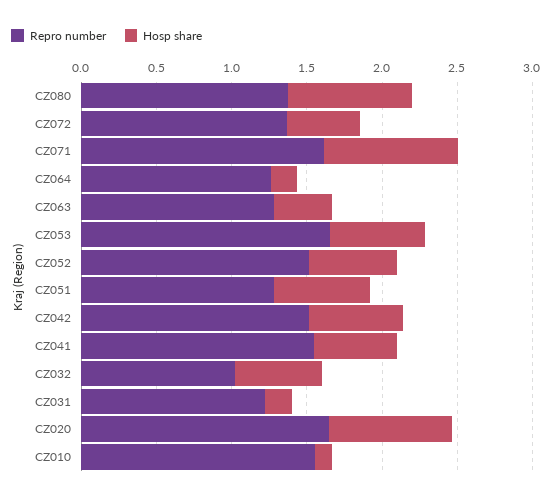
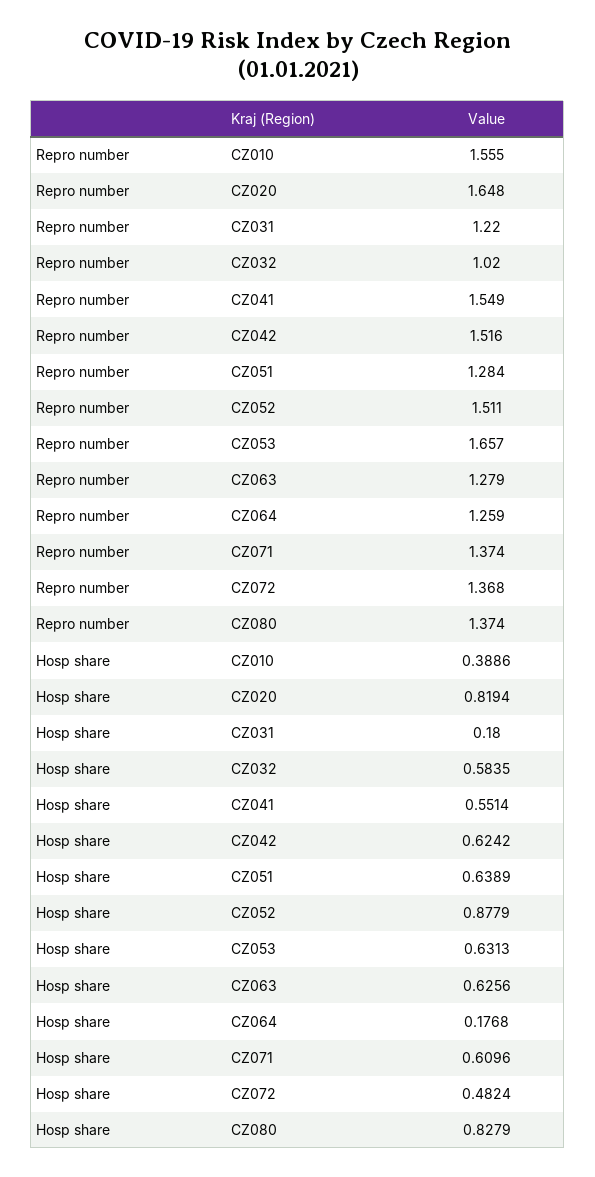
  {
    "Repro number": {
      "CZ080": 1.374,
      "CZ072": 1.368,
-     "CZ071": 1.6,
+     "CZ071": 1.374,
      "CZ064": 1.259,
      "CZ063": 1.279,
      "CZ053": 1.657,
      "CZ052": 1.511,
      "CZ051": 1.284,
      "CZ042": 1.516,
      "CZ041": 1.549,
      "CZ032": 1.02,
      "CZ031": 1.22,
      "CZ020": 1.648,
      "CZ010": 1.555
    },
    "Hosp share": {
      "CZ080": 0.8279,
      "CZ072": 0.4824,
-     "CZ071": 0.9,
+     "CZ071": 0.6096,
      "CZ064": 0.1768,
-     "CZ063": 0.4,
+     "CZ063": 0.6256,
      "CZ053": 0.6313,
-     "CZ052": 0.6,
+     "CZ052": 0.8779,
      "CZ051": 0.6389,
      "CZ042": 0.6242,
      "CZ041": 0.5514,
      "CZ032": 0.5835,
      "CZ031": 0.18,
      "CZ020": 0.8194,
-     "CZ010": 0.1
+     "CZ010": 0.3886
    }
  }

